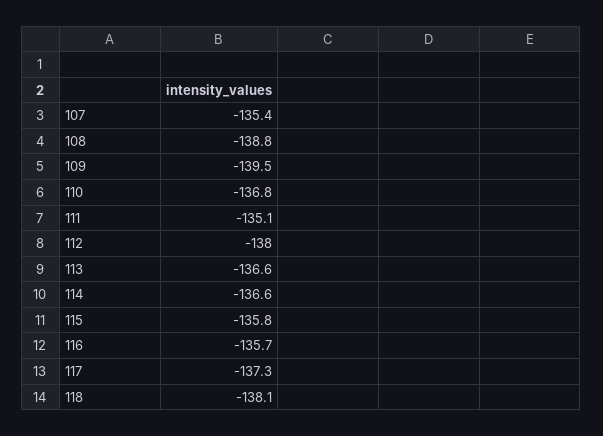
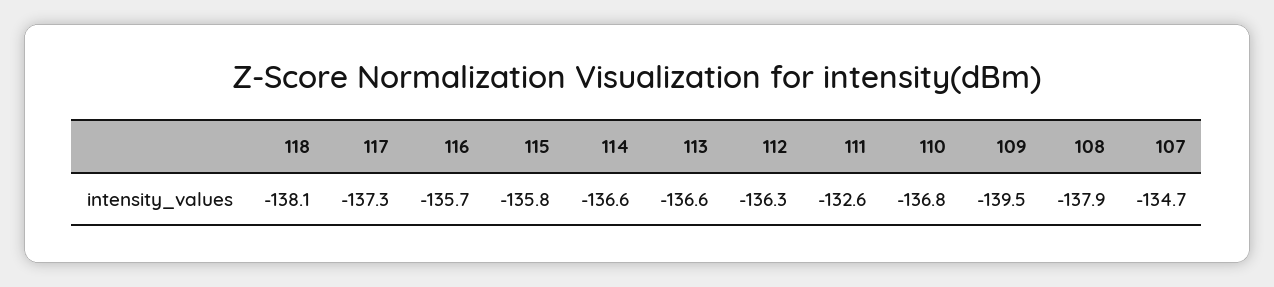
  {
-   "107": -135.4,
+   "107": -134.7,
-   "108": -138.8,
+   "108": -137.9,
    "109": -139.5,
    "110": -136.8,
-   "111": -135.1,
+   "111": -132.6,
-   "112": -138,
+   "112": -136.3,
    "113": -136.6,
    "114": -136.6,
    "115": -135.8,
    "116": -135.7,
    "117": -137.3,
    "118": -138.1
  }

